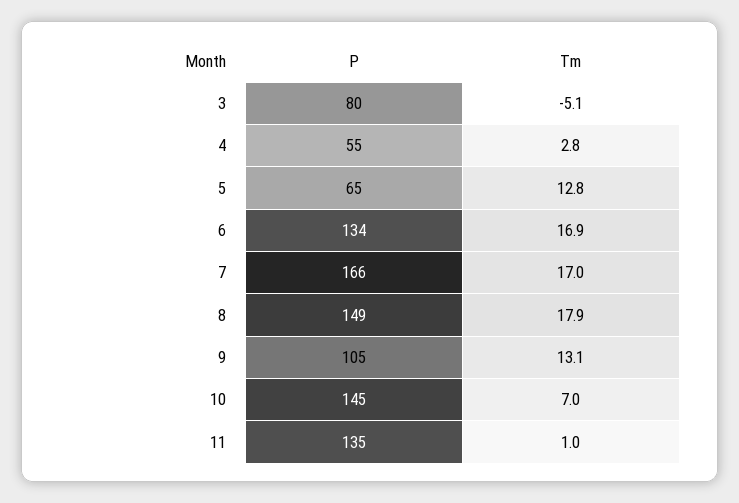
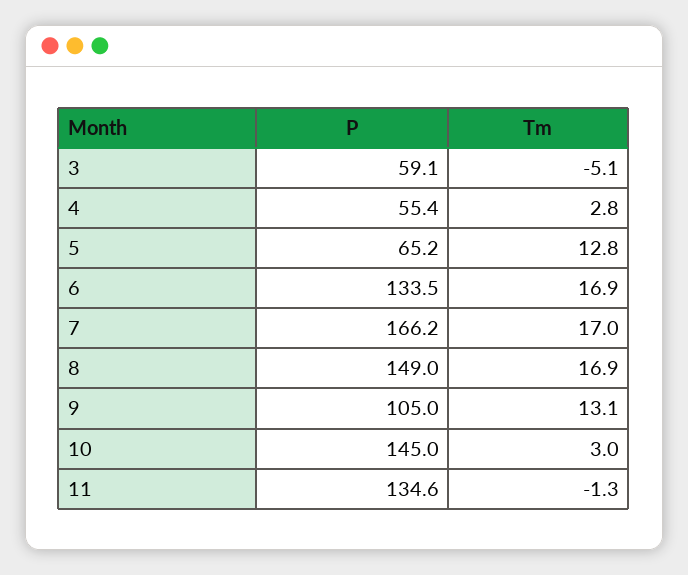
  {
    "P": {
-     "3": 80,
+     "3": 59.1,
      "4": 55.4,
      "5": 65.2,
      "6": 133.5,
      "7": 166.2,
      "8": 149,
      "9": 105,
      "10": 145,
      "11": 134.6
    },
    "Tm": {
      "3": -5.1,
      "4": 2.8,
      "5": 12.8,
      "6": 16.9,
      "7": 17,
-     "8": 17.9,
+     "8": 16.9,
      "9": 13.1,
-     "10": 7,
+     "10": 3,
-     "11": 1
+     "11": -1.3
    }
  }

